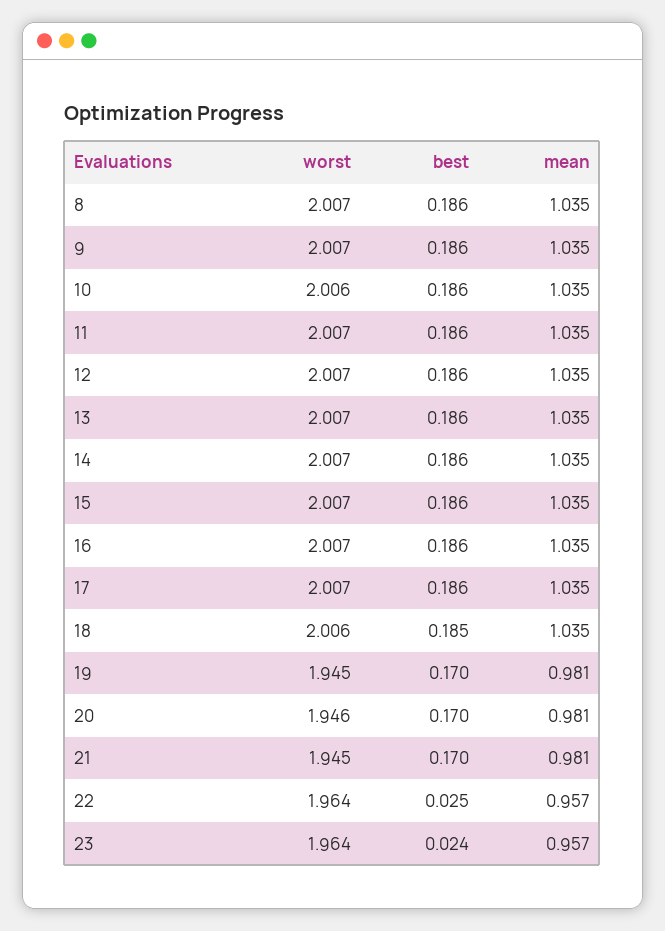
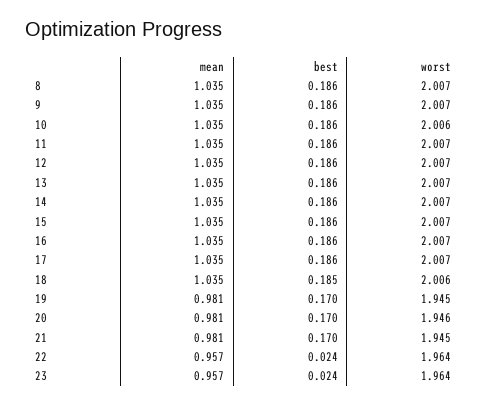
  {
    "worst": {
      "8": 2.007,
      "9": 2.007,
      "10": 2.006,
      "11": 2.007,
      "12": 2.007,
      "13": 2.007,
      "14": 2.007,
      "15": 2.007,
      "16": 2.007,
      "17": 2.007,
      "18": 2.006,
      "19": 1.945,
      "20": 1.946,
      "21": 1.945,
      "22": 1.964,
      "23": 1.964
    },
    "best": {
      "8": 0.186,
      "9": 0.186,
      "10": 0.186,
      "11": 0.186,
      "12": 0.186,
      "13": 0.186,
      "14": 0.186,
      "15": 0.186,
      "16": 0.186,
      "17": 0.186,
      "18": 0.185,
      "19": 0.17,
      "20": 0.17,
      "21": 0.17,
-     "22": 0.025,
+     "22": 0.024,
      "23": 0.024
    },
    "mean": {
      "8": 1.035,
      "9": 1.035,
      "10": 1.035,
      "11": 1.035,
      "12": 1.035,
      "13": 1.035,
      "14": 1.035,
      "15": 1.035,
      "16": 1.035,
      "17": 1.035,
      "18": 1.035,
      "19": 0.981,
      "20": 0.981,
      "21": 0.981,
      "22": 0.957,
      "23": 0.957
    }
  }

